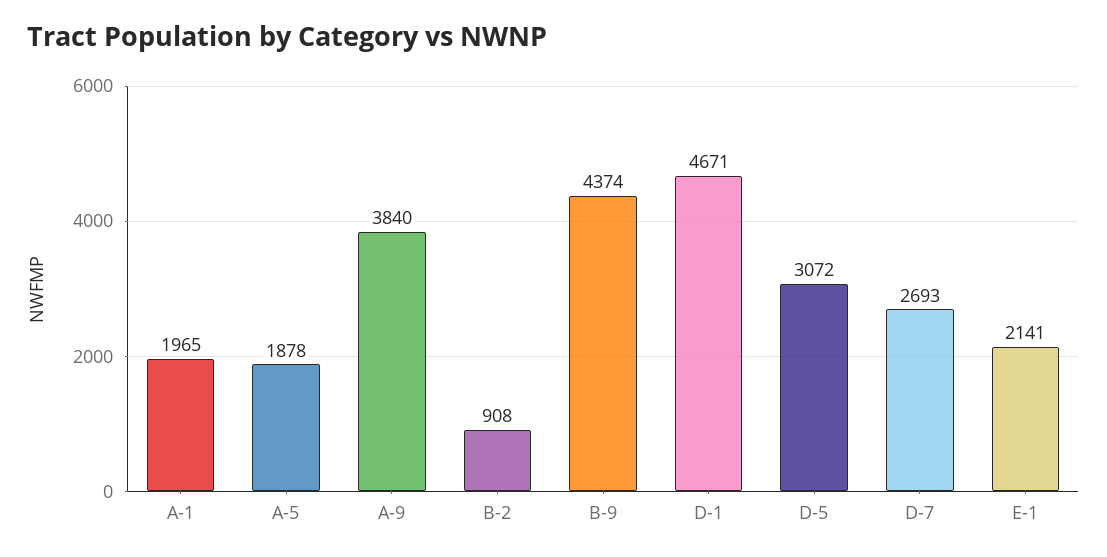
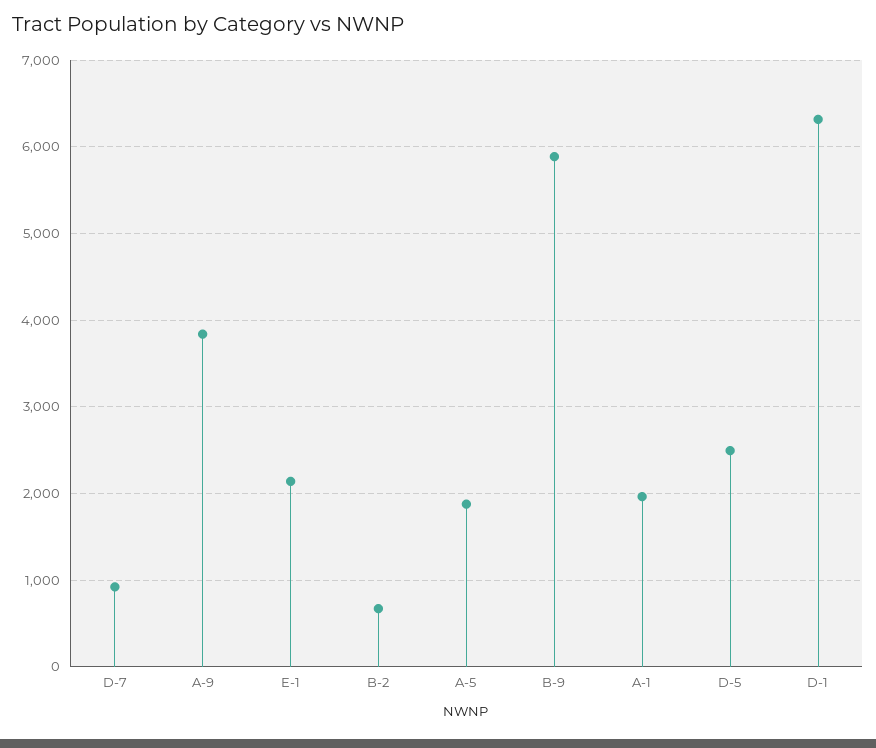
  {
    "A-1": 1965,
    "A-5": 1878,
    "A-9": 3840,
-   "B-2": 908,
+   "B-2": 700,
-   "B-9": 4374,
+   "B-9": 5900,
-   "D-1": 4671,
+   "D-1": 6300,
-   "D-5": 3072,
+   "D-5": 2500,
-   "D-7": 2693,
+   "D-7": 900,
    "E-1": 2141
  }

